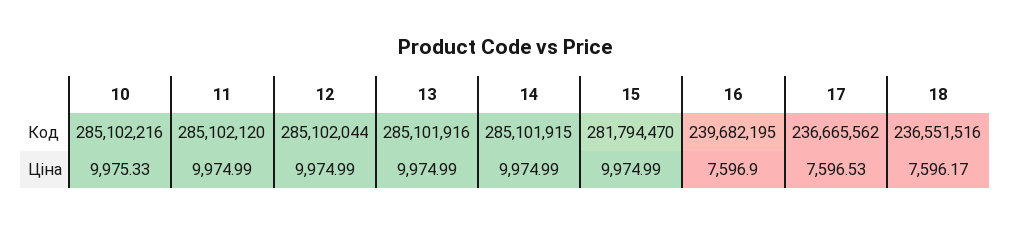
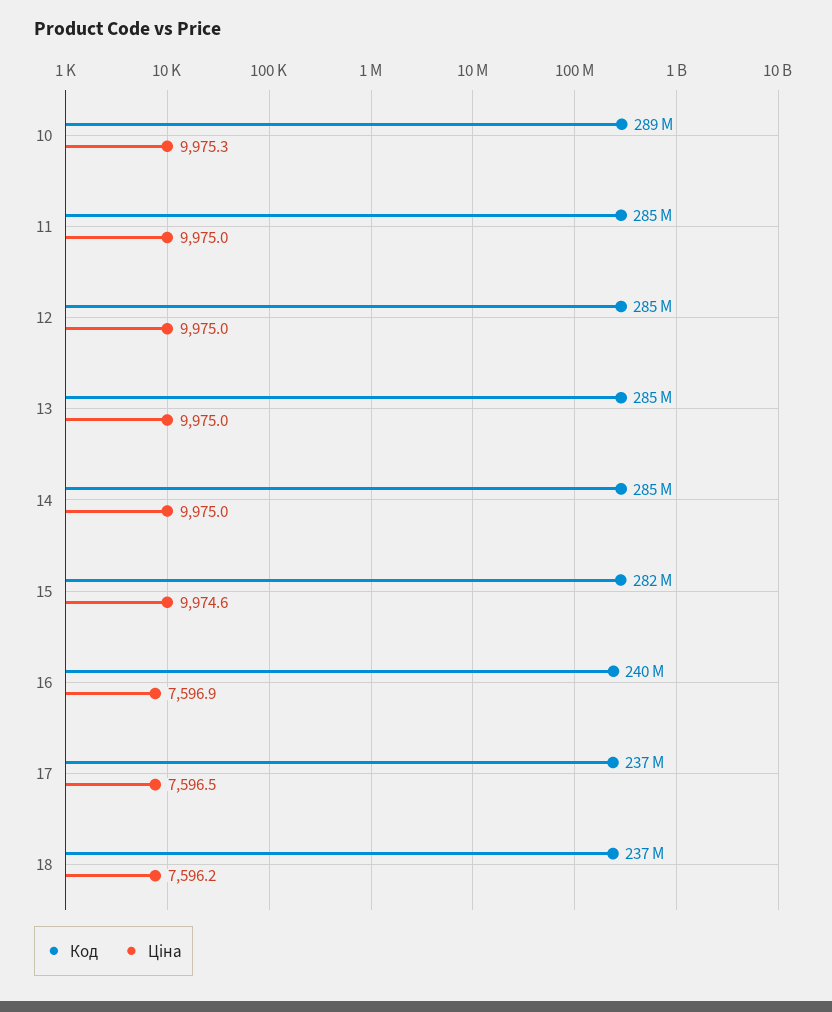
  {
    "Код": {
-     "10": 285102216,
+     "10": 289000000,
      "11": 285102120,
      "12": 285102044,
      "13": 285101916,
      "14": 285101915,
      "15": 281794470,
      "16": 239682195,
      "17": 236665562,
      "18": 236551516
    },
    "Ціна": {
      "10": 9975.33,
      "11": 9974.99,
      "12": 9974.99,
      "13": 9974.99,
      "14": 9974.99,
-     "15": 9974.99,
+     "15": 9974.6,
      "16": 7596.9,
      "17": 7596.53,
      "18": 7596.17
    }
  }

